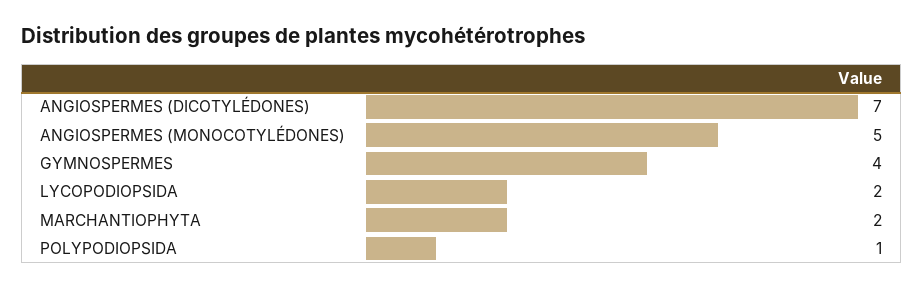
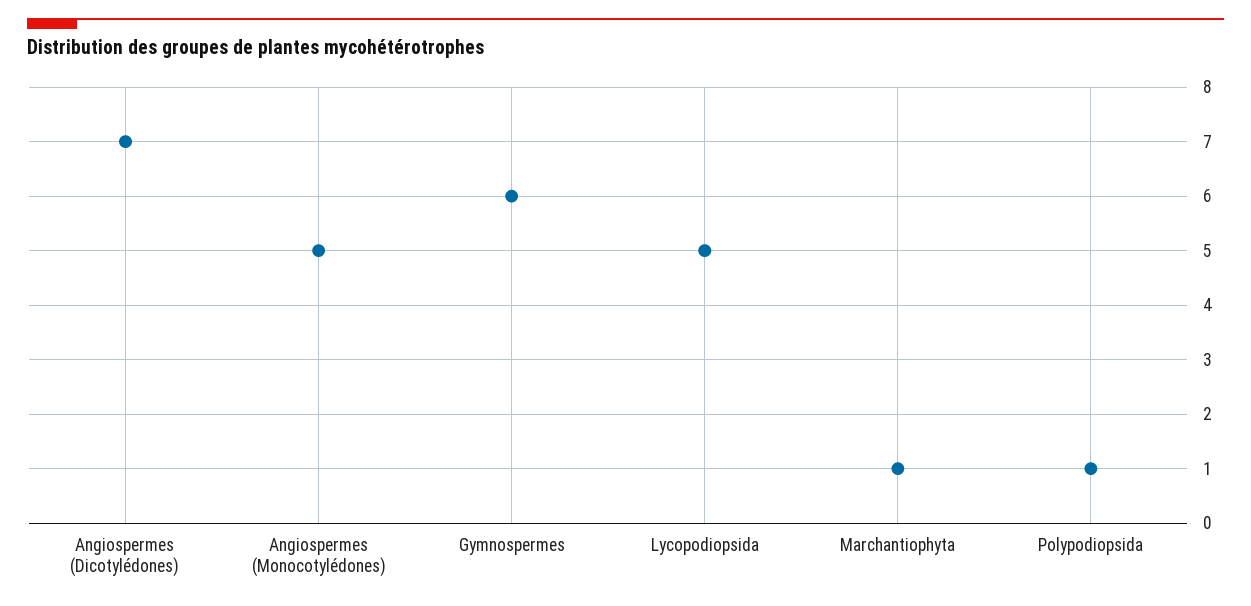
  {
    "ANGIOSPERMES (DICOTYLÉDONES)": 7,
    "ANGIOSPERMES (MONOCOTYLÉDONES)": 5,
-   "GYMNOSPERMES": 4,
+   "GYMNOSPERMES": 6,
-   "LYCOPODIOPSIDA": 2,
+   "LYCOPODIOPSIDA": 5,
-   "MARCHANTIOPHYTA": 2,
+   "MARCHANTIOPHYTA": 1,
    "POLYPODIOPSIDA": 1
  }

